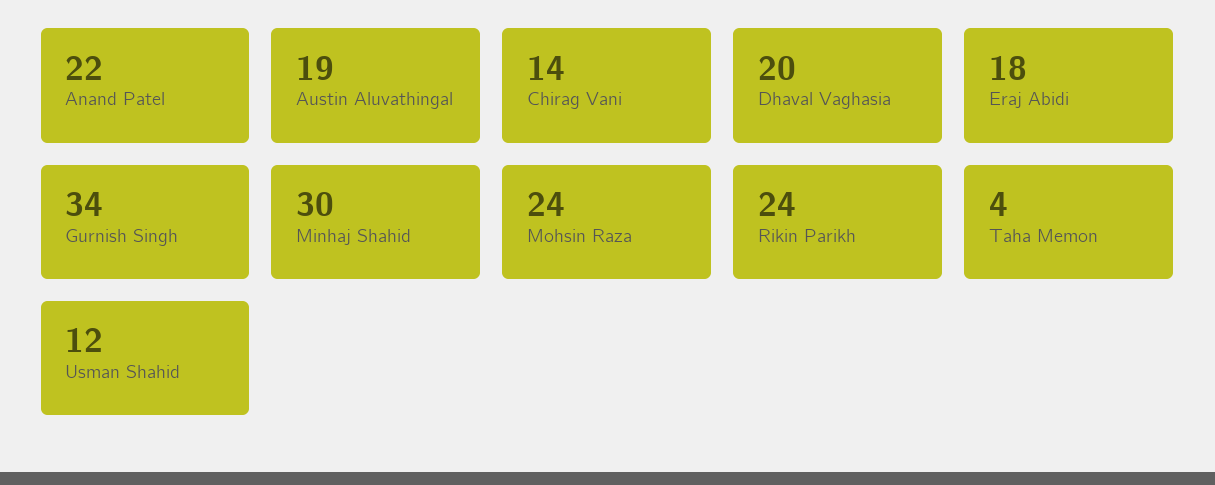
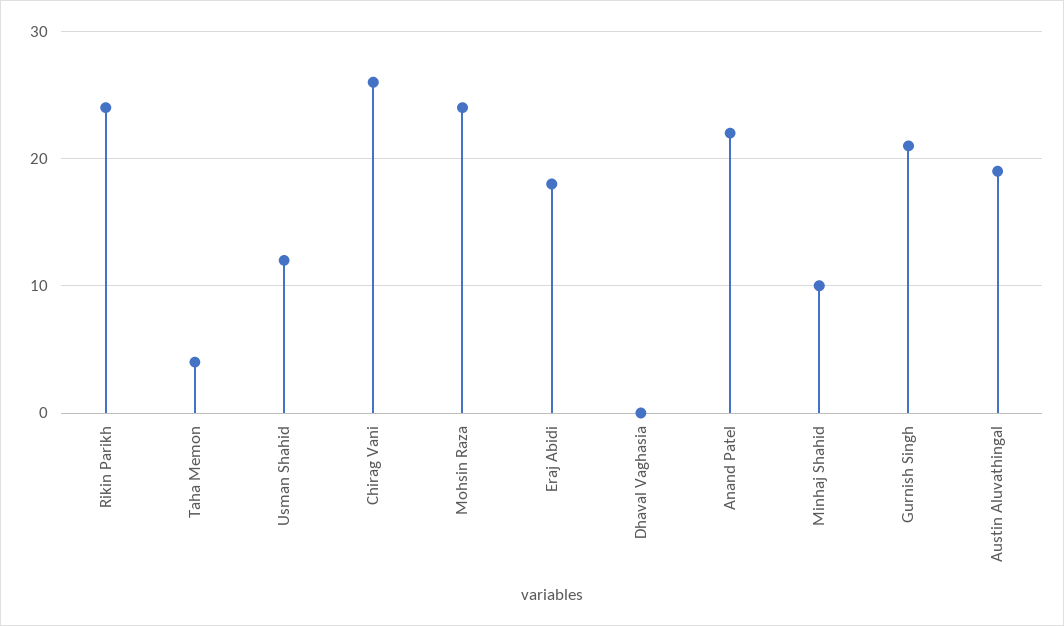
  {
    "Anand Patel": 22,
    "Austin Aluvathingal": 19,
-   "Chirag Vani": 14,
+   "Chirag Vani": 26,
-   "Dhaval Vaghasia": 20,
+   "Dhaval Vaghasia": 0,
    "Eraj Abidi": 18,
-   "Gurnish Singh": 34,
+   "Gurnish Singh": 21,
-   "Minhaj Shahid": 30,
+   "Minhaj Shahid": 10,
    "Mohsin Raza": 24,
    "Rikin Parikh": 24,
    "Taha Memon": 4,
    "Usman Shahid": 12
  }

